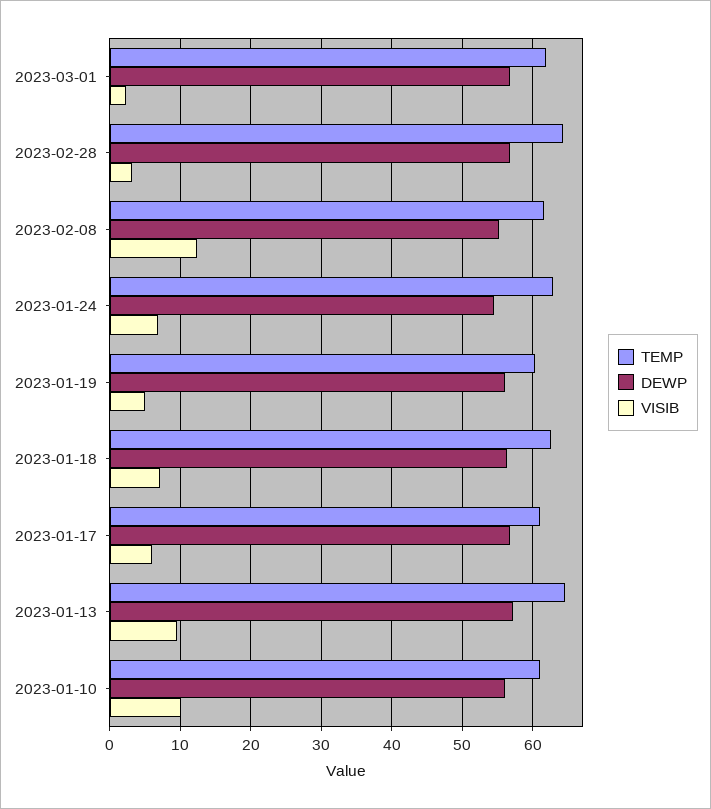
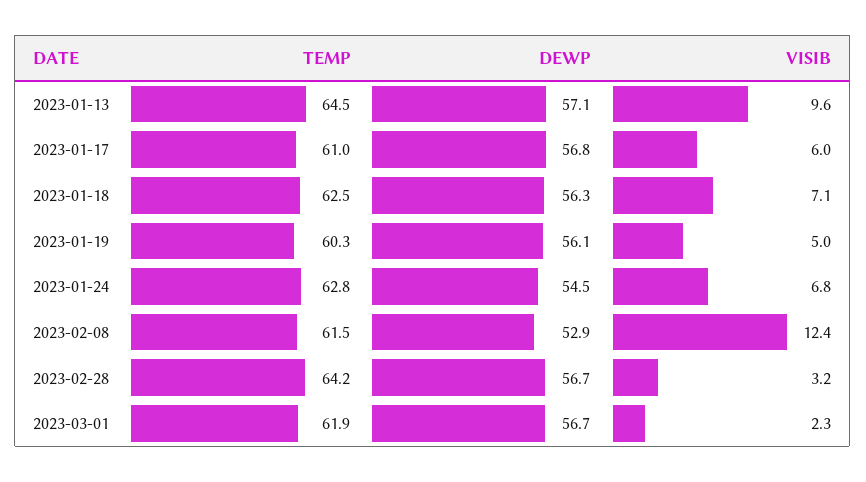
  {
    "TEMP": {
      "2023-03-01": 61.9,
      "2023-02-28": 64.2,
      "2023-02-08": 61.5,
      "2023-01-24": 62.8,
      "2023-01-19": 60.3,
      "2023-01-18": 62.5,
      "2023-01-17": 61,
-     "2023-01-13": 64.5,
+     "2023-01-13": 64.5
-     "2023-01-10": 61
    },
    "DEWP": {
      "2023-03-01": 56.7,
      "2023-02-28": 56.7,
-     "2023-02-08": 55,
+     "2023-02-08": 52.9,
      "2023-01-24": 54.5,
      "2023-01-19": 56.1,
      "2023-01-18": 56.3,
      "2023-01-17": 56.8,
-     "2023-01-13": 57.1,
+     "2023-01-13": 57.1
-     "2023-01-10": 56
    },
    "VISIB": {
      "2023-03-01": 2.3,
      "2023-02-28": 3.2,
      "2023-02-08": 12.4,
      "2023-01-24": 6.8,
      "2023-01-19": 5,
      "2023-01-18": 7.1,
      "2023-01-17": 6,
-     "2023-01-13": 9.6,
+     "2023-01-13": 9.6
-     "2023-01-10": 10
    }
  }

